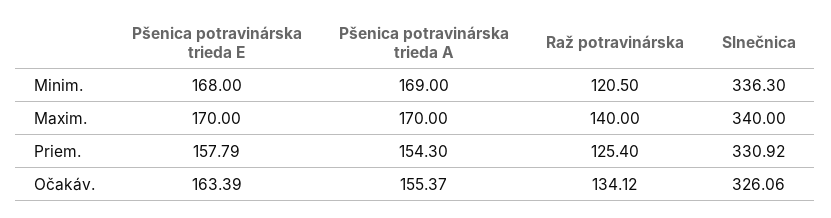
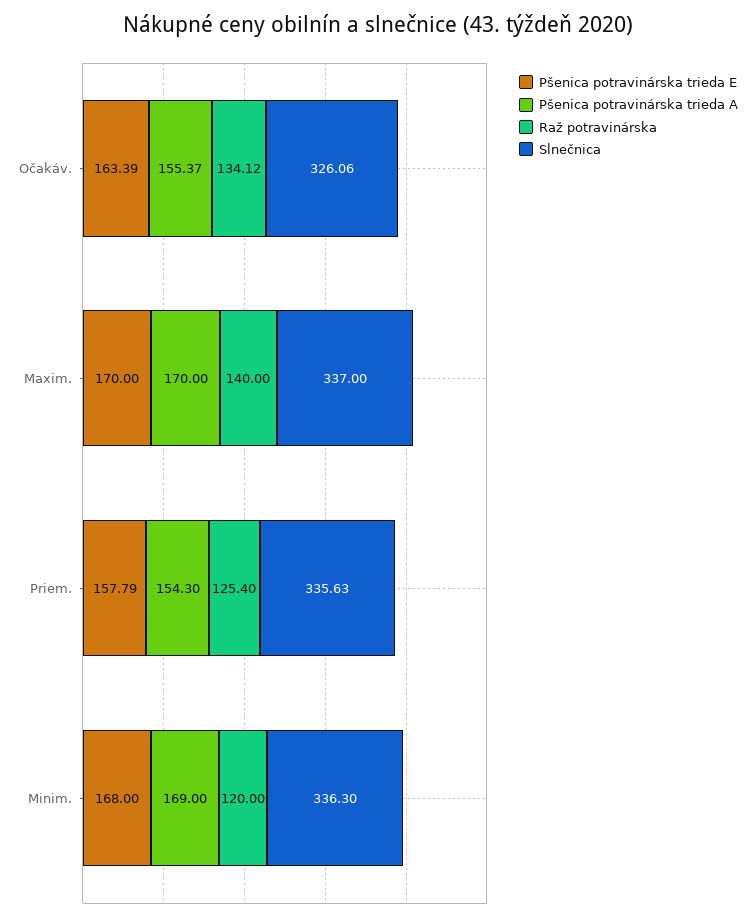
  {
    "Pšenica potravinárska trieda E": {
      "Minim.": 168,
      "Maxim.": 170,
      "Priem.": 157.79,
      "Očakáv.": 163.39
    },
    "Pšenica potravinárska trieda A": {
      "Minim.": 169,
      "Maxim.": 170,
      "Priem.": 154.3,
      "Očakáv.": 155.37
    },
    "Raž potravinárska": {
-     "Minim.": 120.5,
+     "Minim.": 120,
      "Maxim.": 140,
      "Priem.": 125.4,
      "Očakáv.": 134.12
    },
    "Slnečnica": {
      "Minim.": 336.3,
-     "Maxim.": 340,
+     "Maxim.": 337,
-     "Priem.": 330.92,
+     "Priem.": 335.63,
      "Očakáv.": 326.06
    }
  }

